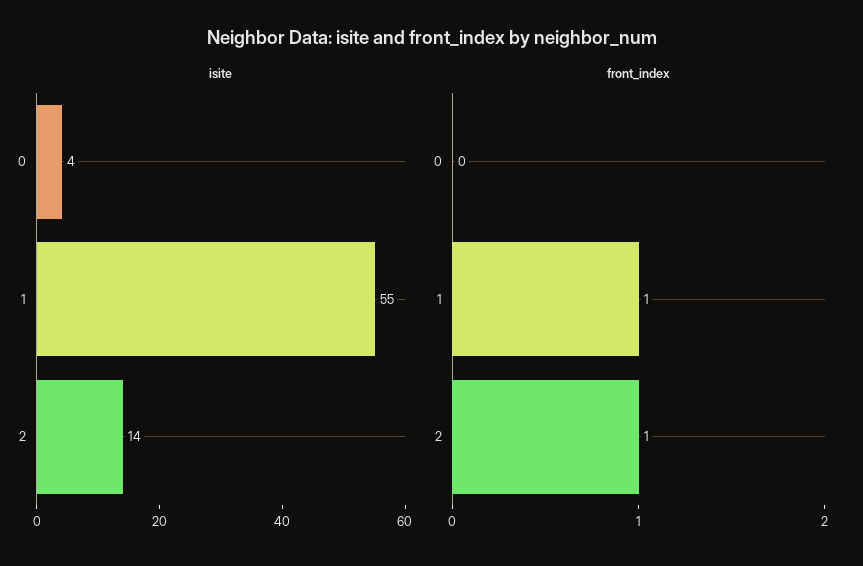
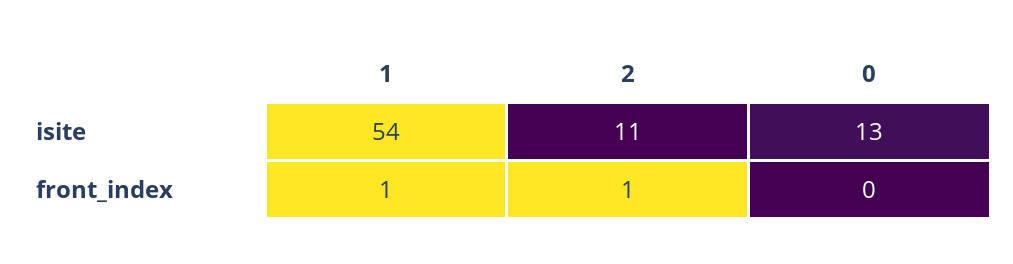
  {
    "isite": {
-     "0": 4,
+     "0": 13,
-     "1": 55,
+     "1": 54,
-     "2": 14
+     "2": 11
    },
    "front_index": {
      "0": 0,
      "1": 1,
      "2": 1
    }
  }

